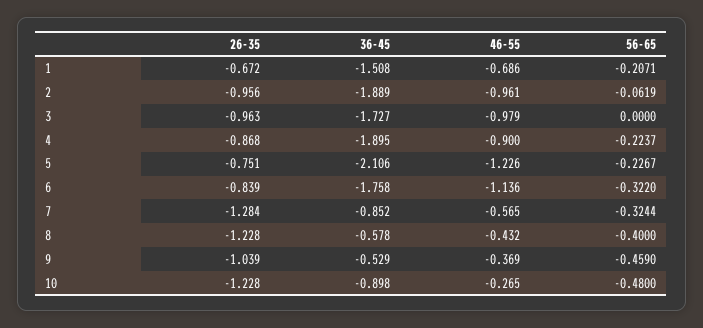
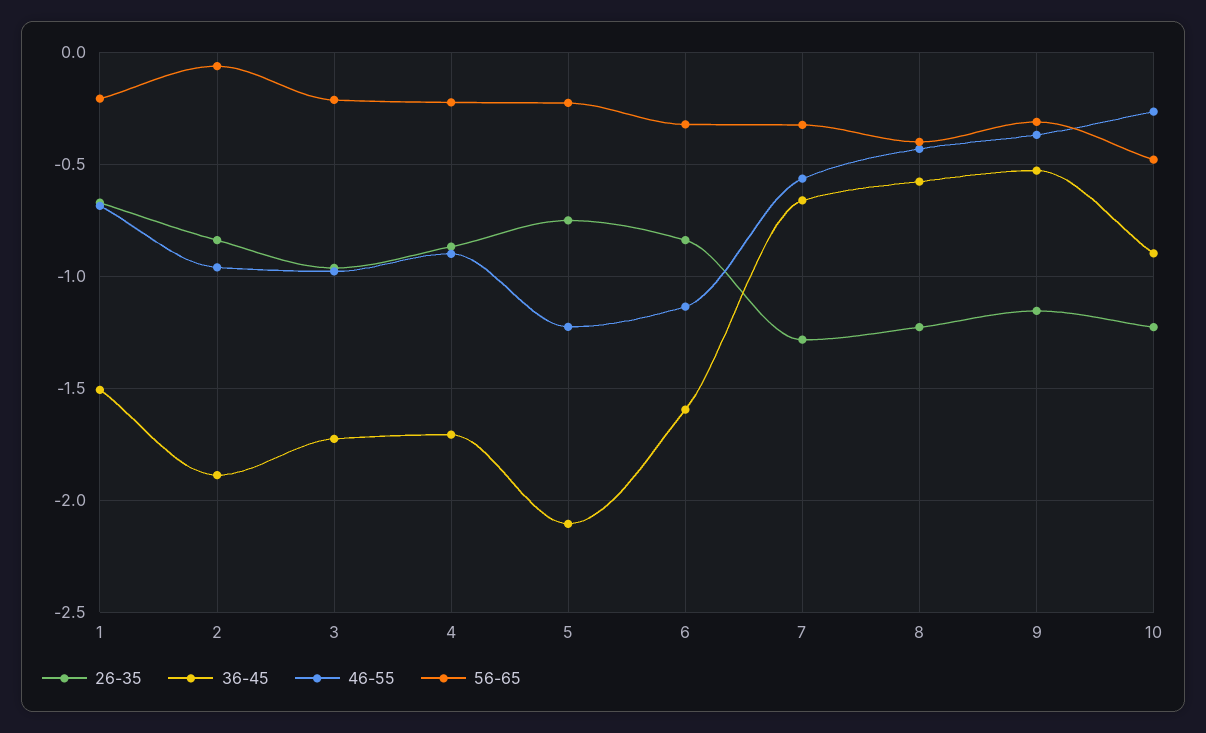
  {
    "26-35": {
      "1": -0.672,
-     "2": -0.956,
+     "2": -0.85,
      "3": -0.963,
      "4": -0.868,
      "5": -0.751,
      "6": -0.839,
      "7": -1.284,
      "8": -1.228,
-     "9": -1.039,
+     "9": -1.15,
      "10": -1.228
    },
    "36-45": {
      "1": -1.508,
      "2": -1.889,
      "3": -1.727,
-     "4": -1.895,
+     "4": -1.7,
      "5": -2.106,
-     "6": -1.758,
+     "6": -1.6,
-     "7": -0.852,
+     "7": -0.65,
      "8": -0.578,
      "9": -0.529,
      "10": -0.898
    },
    "46-55": {
      "1": -0.686,
      "2": -0.961,
      "3": -0.979,
      "4": -0.9,
      "5": -1.226,
      "6": -1.136,
      "7": -0.565,
      "8": -0.432,
      "9": -0.369,
      "10": -0.265
    },
    "56-65": {
      "1": -0.2071,
      "2": -0.0619,
-     "3": 0,
+     "3": -0.2,
      "4": -0.2237,
      "5": -0.2267,
      "6": -0.322,
      "7": -0.3244,
      "8": -0.4,
-     "9": -0.459,
+     "9": -0.3,
      "10": -0.48
    }
  }

